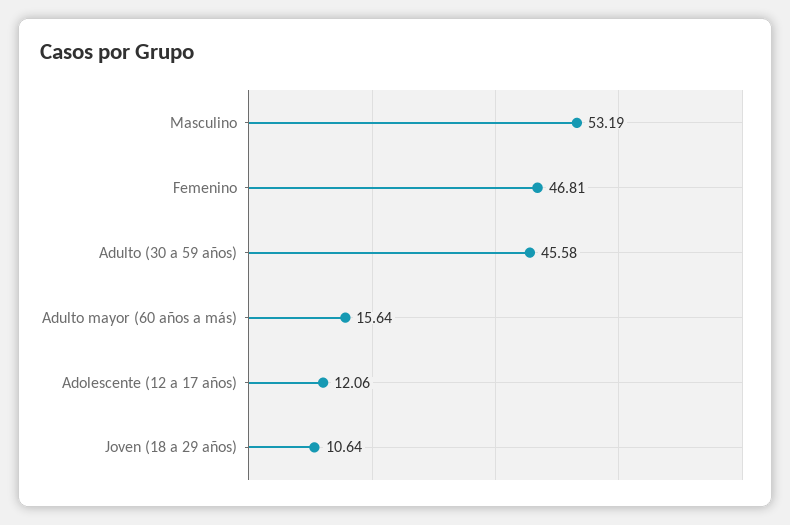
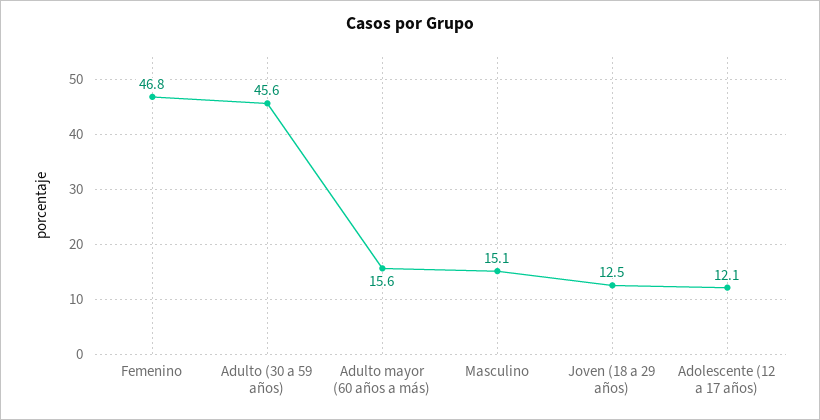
  {
-   "Masculino": 53.19,
+   "Masculino": 15.1,
    "Femenino": 46.81,
    "Adulto (30 a 59 años)": 45.58,
    "Adulto mayor (60 años a más)": 15.64,
    "Adolescente (12 a 17 años)": 12.06,
-   "Joven (18 a 29 años)": 10.64
+   "Joven (18 a 29 años)": 12.5
  }

